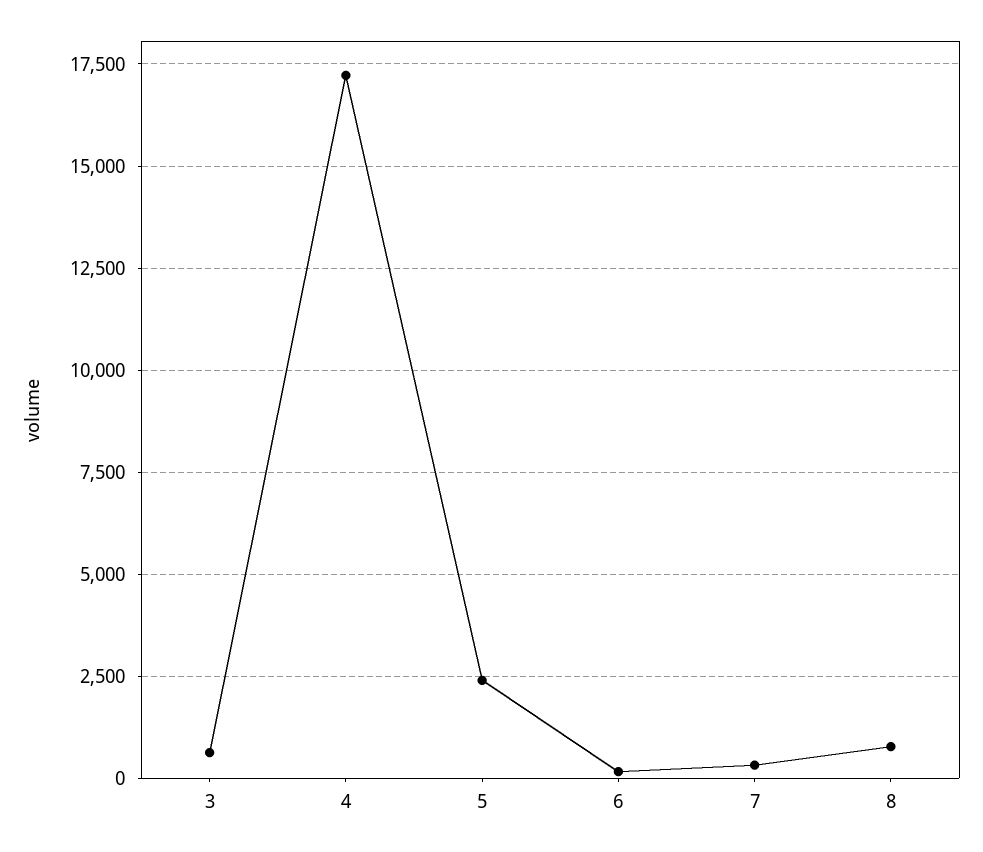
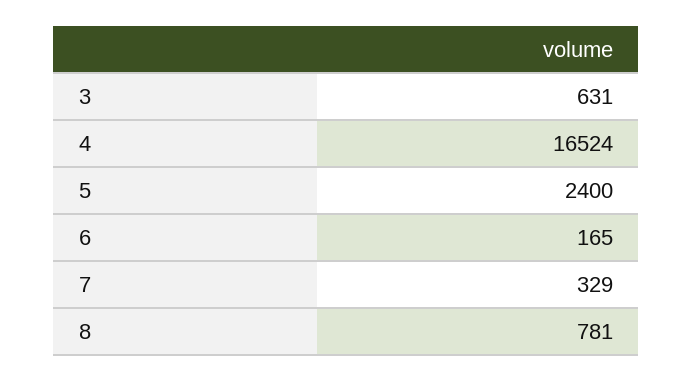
  {
    "3": 631,
-   "4": 17250,
+   "4": 16524,
    "5": 2400,
    "6": 165,
    "7": 329,
    "8": 781
  }

